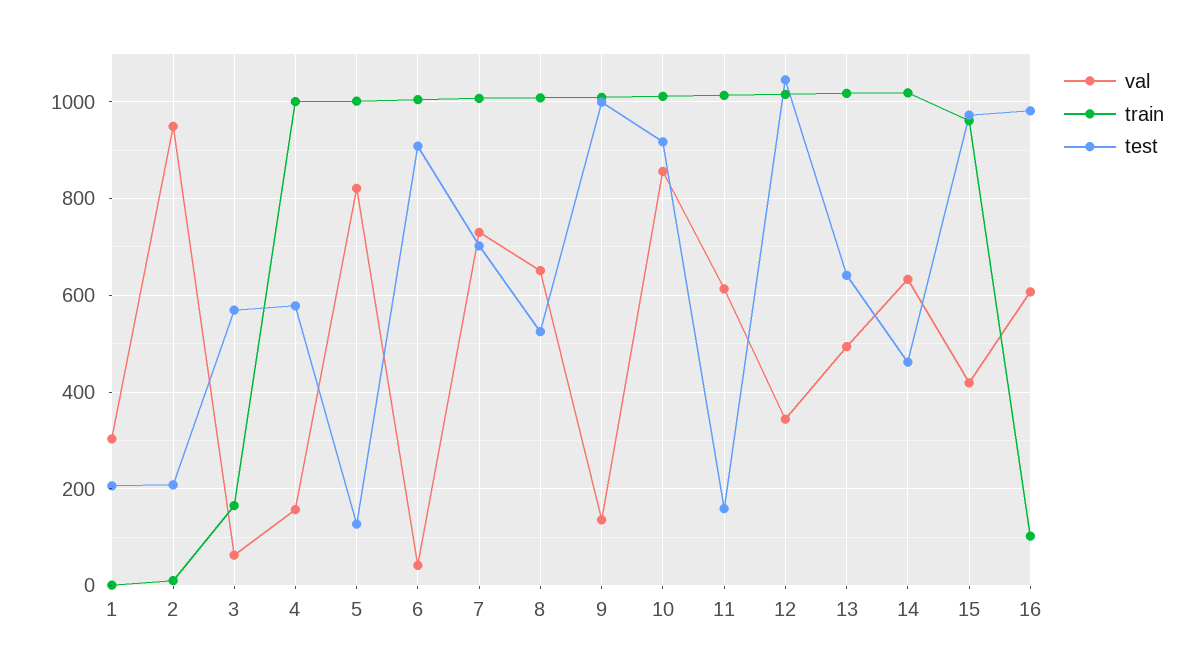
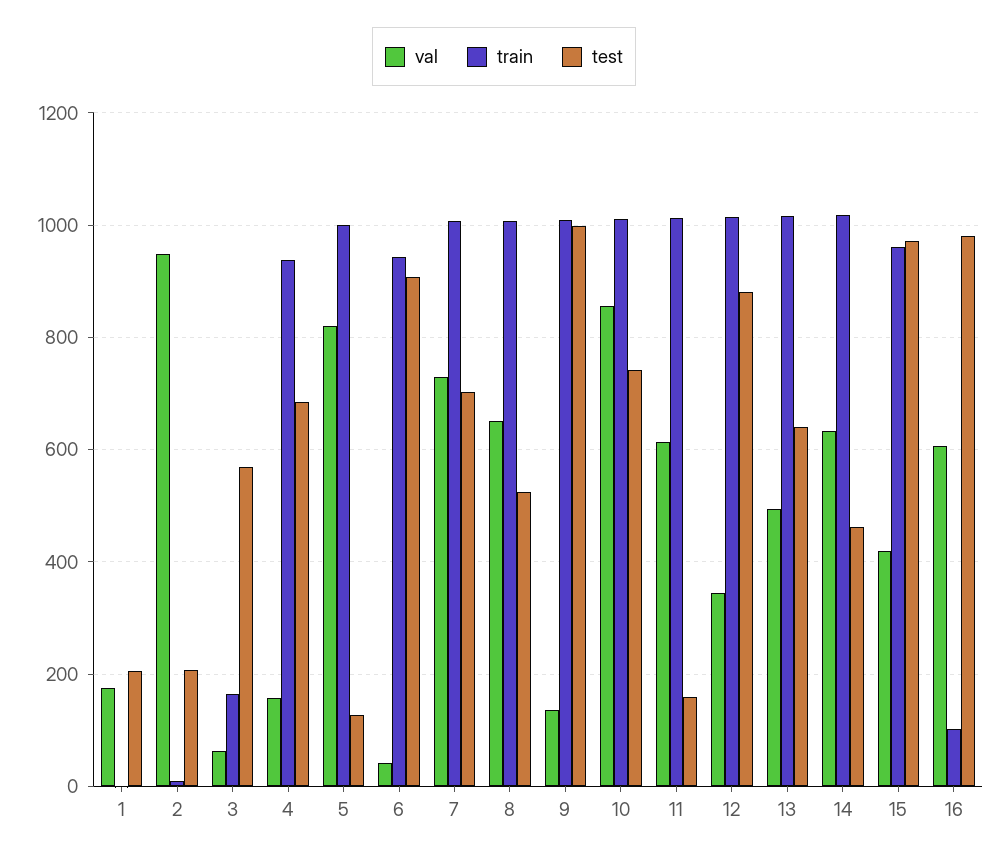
  {
    "val": {
-     "1": 300,
+     "1": 180,
      "2": 940,
      "3": 60,
      "4": 160,
      "5": 820,
      "6": 40,
      "7": 740,
      "8": 660,
      "9": 140,
      "10": 860,
      "11": 620,
      "12": 340,
      "13": 500,
      "14": 640,
      "15": 420,
      "16": 600
    },
    "train": {
      "1": 0,
      "2": 20,
      "3": 160,
-     "4": 1000,
+     "4": 940,
      "5": 1000,
-     "6": 1000,
+     "6": 940,
      "7": 1000,
      "8": 1000,
      "9": 1000,
      "10": 1020,
      "11": 1020,
      "12": 1020,
      "13": 1020,
      "14": 1020,
      "15": 960,
      "16": 100
    },
    "test": {
      "1": 200,
      "2": 200,
      "3": 560,
-     "4": 580,
+     "4": 680,
      "5": 120,
      "6": 900,
      "7": 700,
      "8": 520,
      "9": 1000,
-     "10": 920,
+     "10": 740,
      "11": 160,
-     "12": 1040,
+     "12": 880,
      "13": 640,
      "14": 460,
      "15": 980,
      "16": 980
    }
  }

